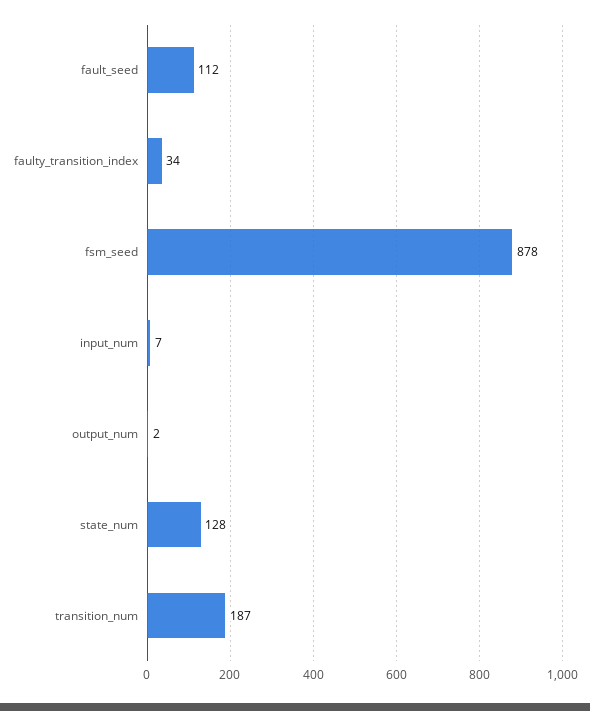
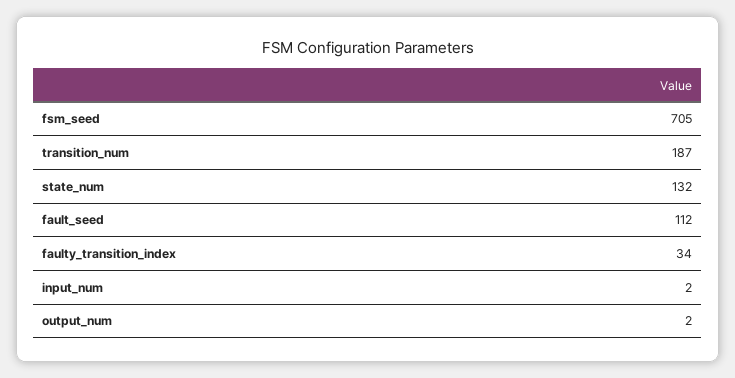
  {
    "fault_seed": 112,
    "faulty_transition_index": 34,
-   "fsm_seed": 878,
+   "fsm_seed": 705,
-   "input_num": 7,
+   "input_num": 2,
    "output_num": 2,
-   "state_num": 128,
+   "state_num": 132,
    "transition_num": 187
  }

